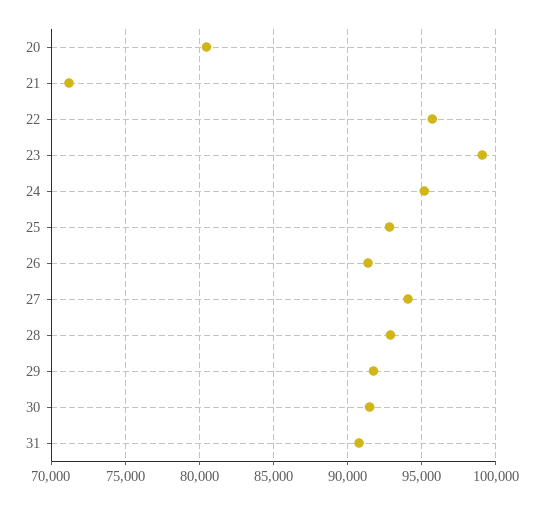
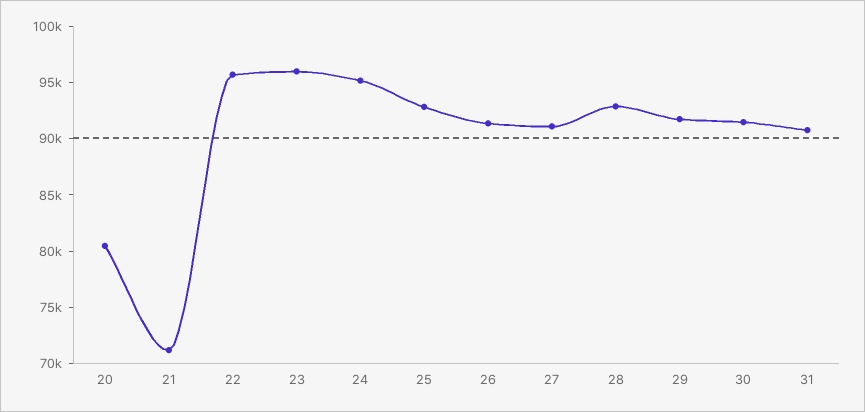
  {
    "20": 80500,
    "21": 71000,
    "22": 95500,
-   "23": 99000,
+   "23": 96000,
    "24": 95000,
    "25": 93000,
    "26": 91500,
-   "27": 94000,
+   "27": 91000,
    "28": 93000,
    "29": 92000,
    "30": 91500,
    "31": 91000
  }

